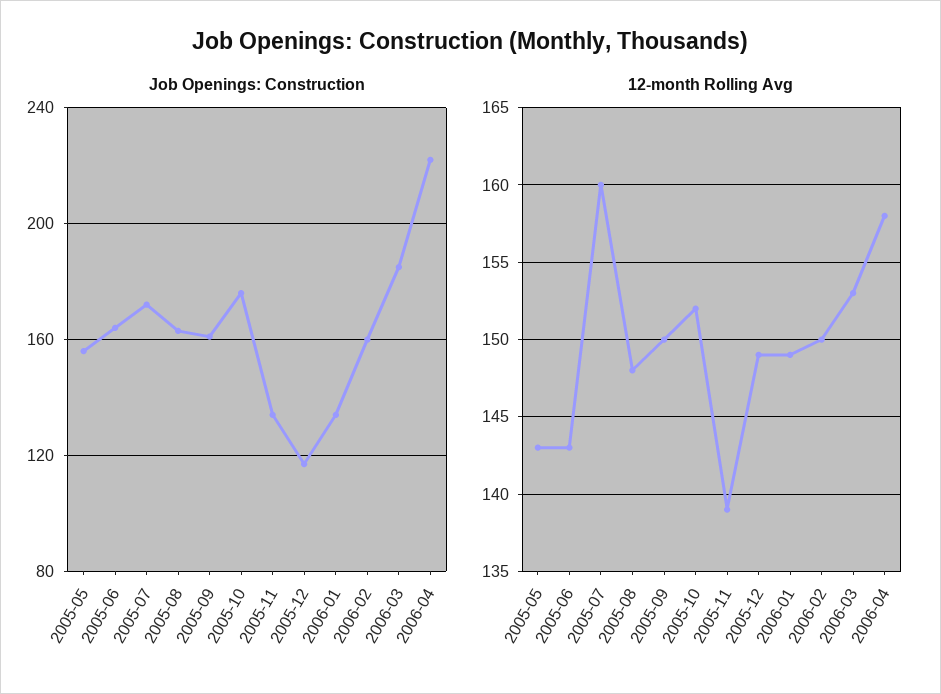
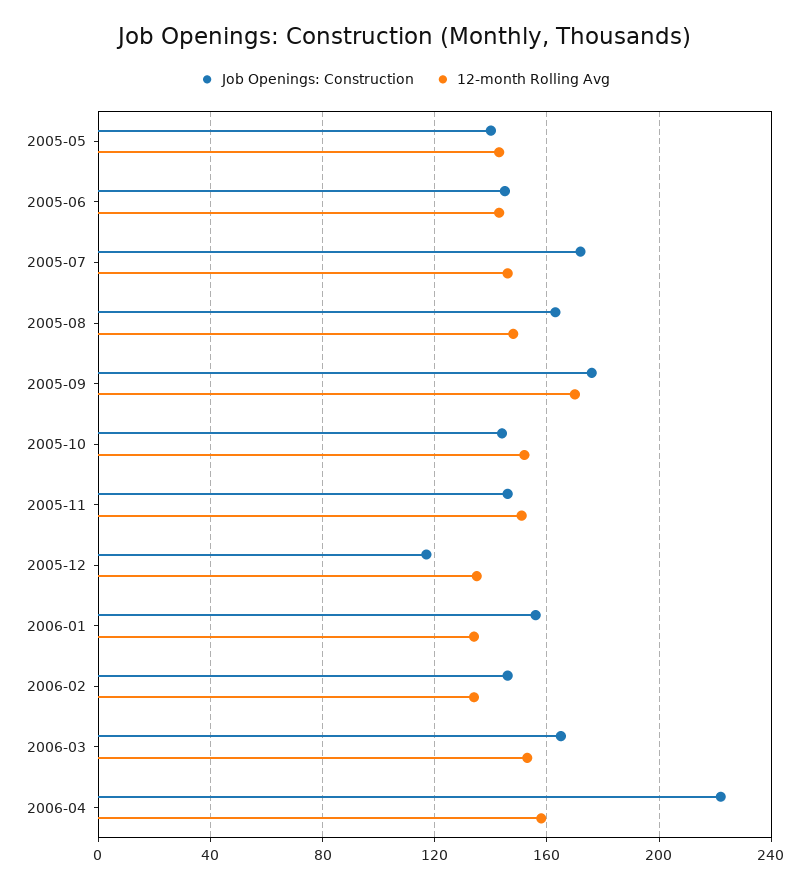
  {
    "Job Openings: Construction": {
-     "2005-05": 155,
+     "2005-05": 140,
-     "2005-06": 165,
+     "2005-06": 145,
      "2005-07": 170,
      "2005-08": 165,
-     "2005-09": 160,
+     "2005-09": 175,
-     "2005-10": 175,
+     "2005-10": 145,
-     "2005-11": 135,
+     "2005-11": 145,
      "2005-12": 115,
-     "2006-01": 135,
+     "2006-01": 155,
-     "2006-02": 160,
+     "2006-02": 145,
-     "2006-03": 185,
+     "2006-03": 165,
      "2006-04": 220
    },
    "12-month Rolling Avg": {
      "2005-05": 143,
      "2005-06": 143,
-     "2005-07": 160,
+     "2005-07": 145,
      "2005-08": 148,
-     "2005-09": 150,
+     "2005-09": 170,
      "2005-10": 152,
-     "2005-11": 139,
+     "2005-11": 150,
-     "2005-12": 149,
+     "2005-12": 135,
-     "2006-01": 149,
+     "2006-01": 135,
-     "2006-02": 150,
+     "2006-02": 135,
      "2006-03": 153,
      "2006-04": 158
    }
  }

